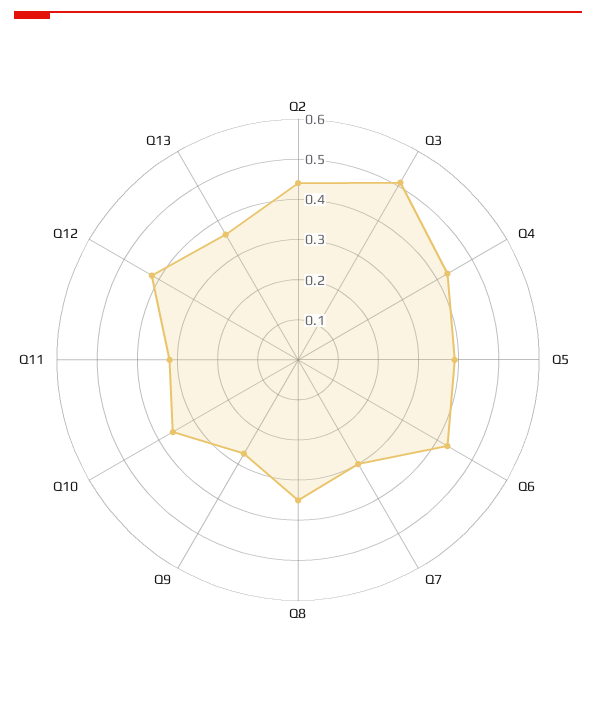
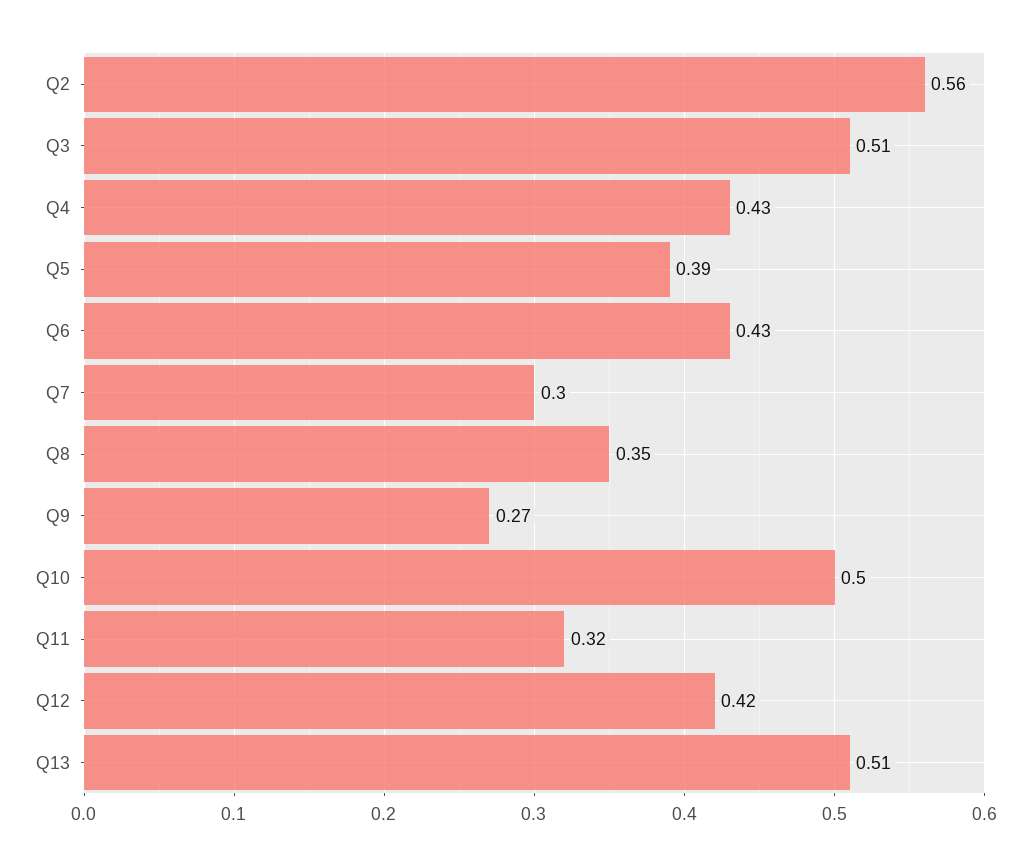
  {
-   "Q2": 0.45,
+   "Q2": 0.56,
    "Q3": 0.51,
    "Q4": 0.43,
    "Q5": 0.39,
    "Q6": 0.43,
    "Q7": 0.3,
    "Q8": 0.35,
    "Q9": 0.27,
-   "Q10": 0.35,
+   "Q10": 0.5,
    "Q11": 0.32,
    "Q12": 0.42,
-   "Q13": 0.35
+   "Q13": 0.51
  }

